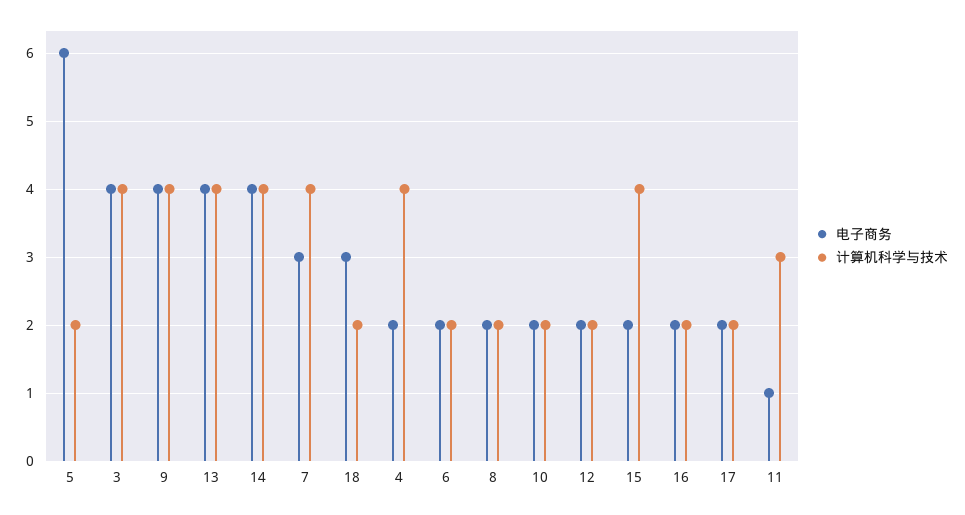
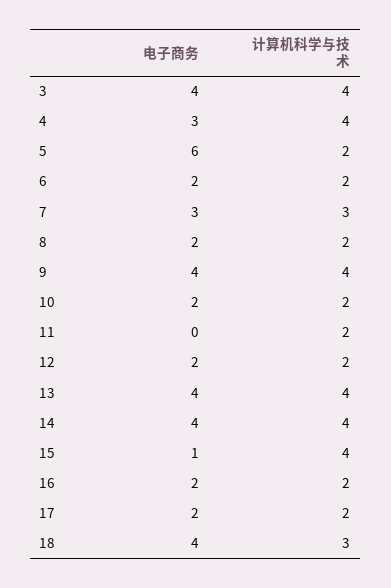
  {
    "电子商务": {
      "5": 6,
      "3": 4,
      "9": 4,
      "13": 4,
      "14": 4,
      "7": 3,
-     "18": 3,
+     "18": 4,
-     "4": 2,
+     "4": 3,
      "6": 2,
      "8": 2,
      "10": 2,
      "12": 2,
-     "15": 2,
+     "15": 1,
      "16": 2,
      "17": 2,
-     "11": 1
+     "11": 0
    },
    "计算机科学与技术": {
      "5": 2,
      "3": 4,
      "9": 4,
      "13": 4,
      "14": 4,
-     "7": 4,
+     "7": 3,
-     "18": 2,
+     "18": 3,
      "4": 4,
      "6": 2,
      "8": 2,
      "10": 2,
      "12": 2,
      "15": 4,
      "16": 2,
      "17": 2,
-     "11": 3
+     "11": 2
    }
  }

